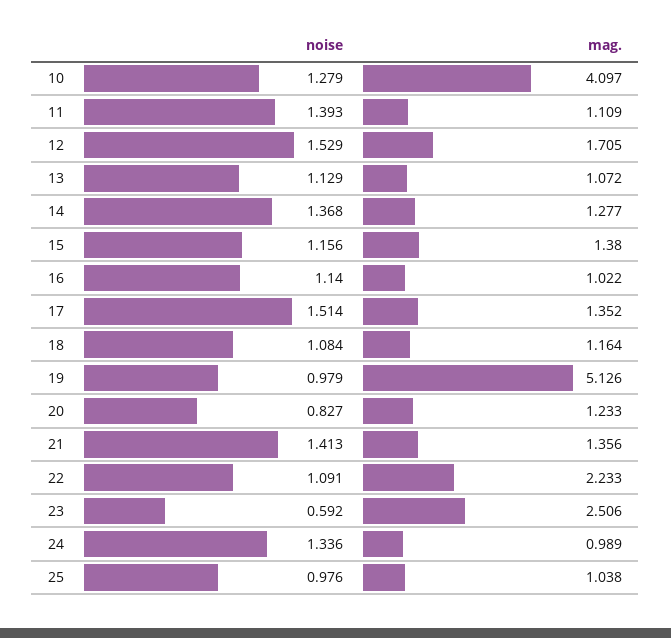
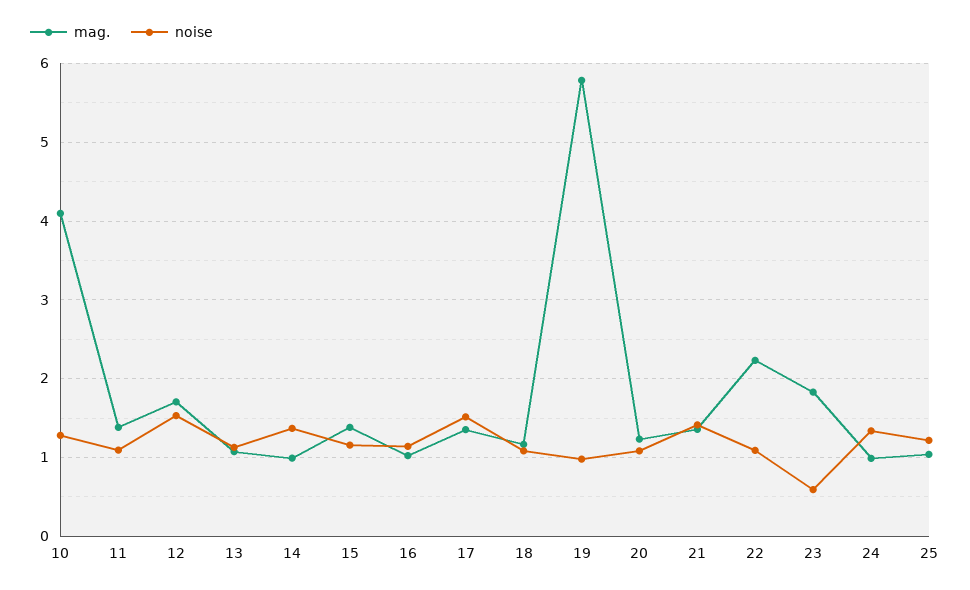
  {
    "noise": {
      "10": 1.279,
-     "11": 1.393,
+     "11": 1.1,
      "12": 1.529,
      "13": 1.129,
      "14": 1.368,
      "15": 1.156,
      "16": 1.14,
      "17": 1.514,
      "18": 1.084,
      "19": 0.979,
-     "20": 0.827,
+     "20": 1.1,
      "21": 1.413,
      "22": 1.091,
      "23": 0.592,
      "24": 1.336,
-     "25": 0.976
+     "25": 1.2
    },
    "mag.": {
      "10": 4.097,
-     "11": 1.109,
+     "11": 1.4,
      "12": 1.705,
      "13": 1.072,
-     "14": 1.277,
+     "14": 1,
      "15": 1.38,
      "16": 1.022,
      "17": 1.352,
      "18": 1.164,
-     "19": 5.126,
+     "19": 5.8,
      "20": 1.233,
      "21": 1.356,
      "22": 2.233,
-     "23": 2.506,
+     "23": 1.8,
      "24": 0.989,
      "25": 1.038
    }
  }

